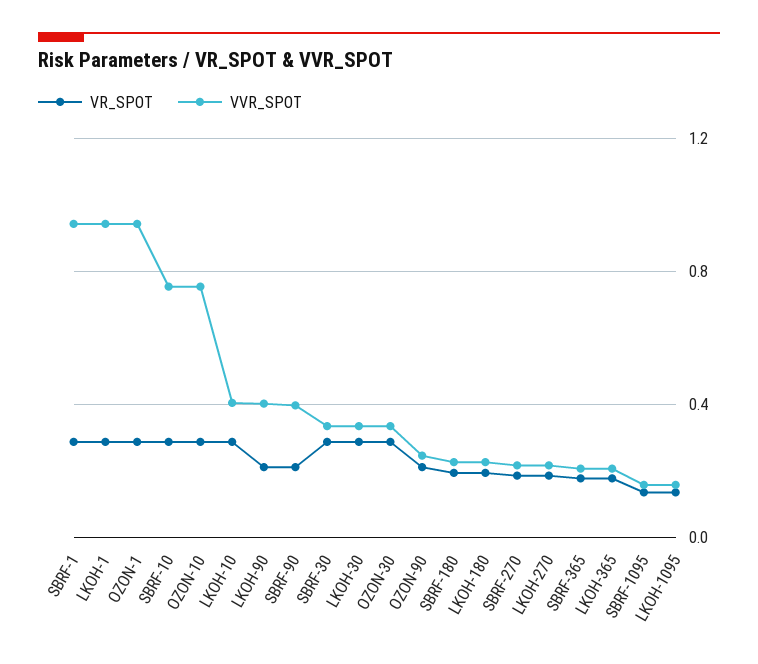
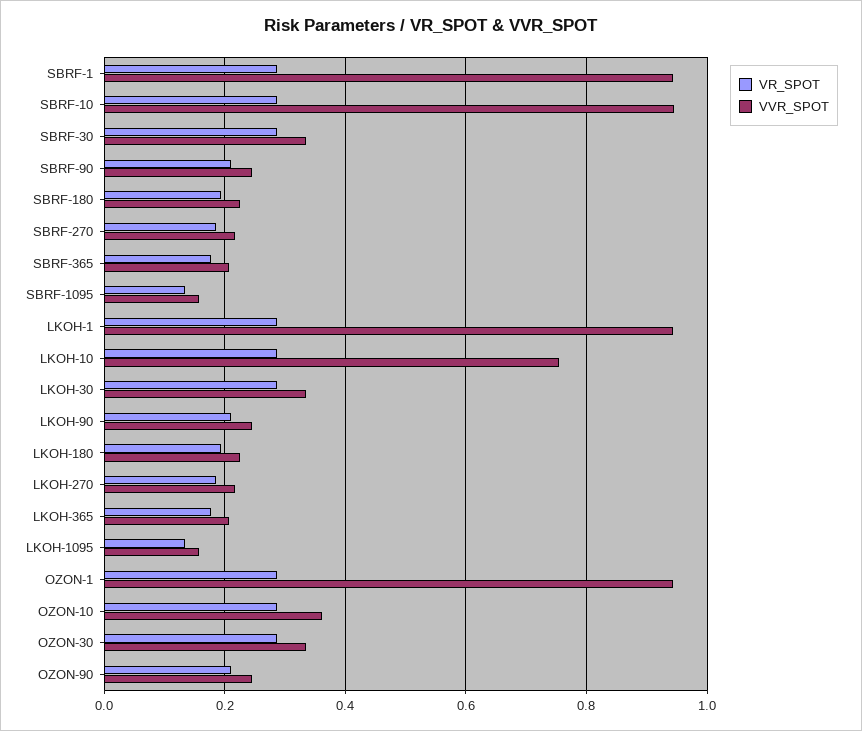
  {
    "VR_SPOT": {
      "SBRF-1": 0.28,
      "LKOH-1": 0.28,
      "OZON-1": 0.28,
      "SBRF-10": 0.28,
      "OZON-10": 0.28,
      "LKOH-10": 0.28,
      "LKOH-90": 0.22,
      "SBRF-90": 0.22,
      "SBRF-30": 0.28,
      "LKOH-30": 0.28,
      "OZON-30": 0.28,
      "OZON-90": 0.22,
      "SBRF-180": 0.2,
      "LKOH-180": 0.2,
      "SBRF-270": 0.18,
      "LKOH-270": 0.18,
      "SBRF-365": 0.18,
      "LKOH-365": 0.18,
      "SBRF-1095": 0.14,
      "LKOH-1095": 0.14
    },
    "VVR_SPOT": {
      "SBRF-1": 0.94,
      "LKOH-1": 0.94,
      "OZON-1": 0.94,
-     "SBRF-10": 0.75,
+     "SBRF-10": 0.94,
-     "OZON-10": 0.75,
+     "OZON-10": 0.36,
-     "LKOH-10": 0.4,
+     "LKOH-10": 0.76,
-     "LKOH-90": 0.4,
+     "LKOH-90": 0.24,
-     "SBRF-90": 0.4,
+     "SBRF-90": 0.24,
      "SBRF-30": 0.34,
      "LKOH-30": 0.34,
      "OZON-30": 0.34,
      "OZON-90": 0.24,
      "SBRF-180": 0.22,
      "LKOH-180": 0.22,
      "SBRF-270": 0.22,
      "LKOH-270": 0.22,
      "SBRF-365": 0.2,
      "LKOH-365": 0.2,
      "SBRF-1095": 0.16,
      "LKOH-1095": 0.16
    }
  }

